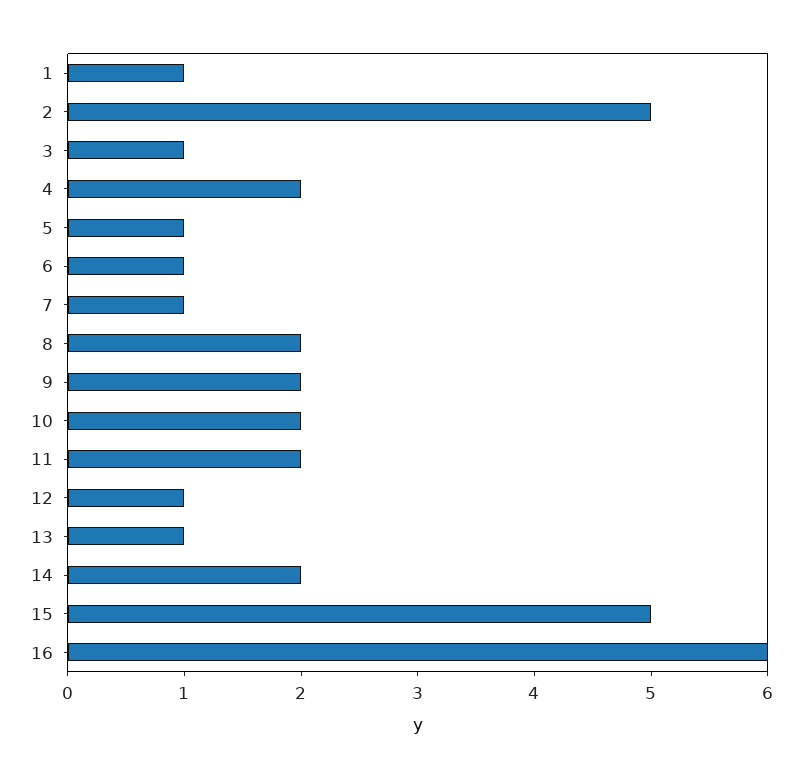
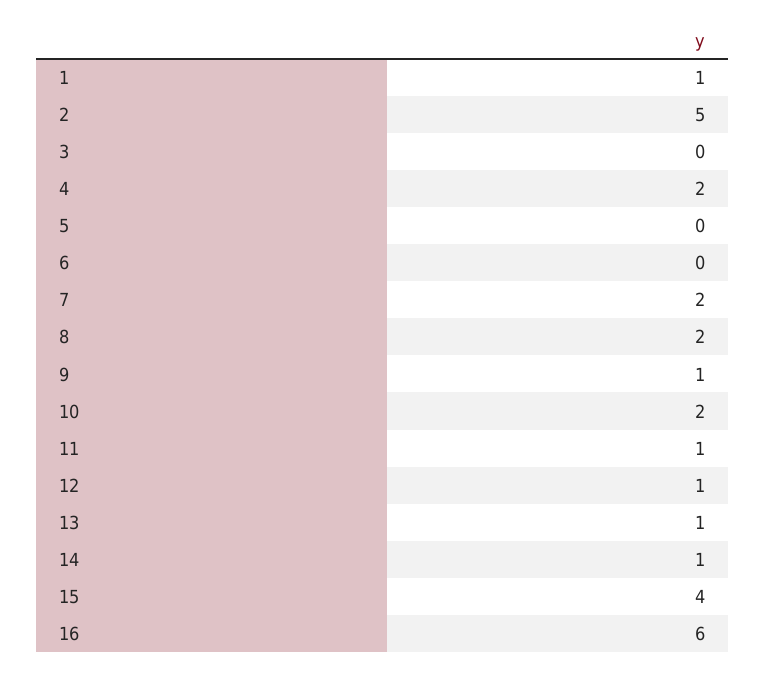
  {
    "1": 1,
    "2": 5,
-   "3": 1,
+   "3": 0,
    "4": 2,
-   "5": 1,
+   "5": 0,
-   "6": 1,
+   "6": 0,
-   "7": 1,
+   "7": 2,
    "8": 2,
-   "9": 2,
+   "9": 1,
    "10": 2,
-   "11": 2,
+   "11": 1,
    "12": 1,
    "13": 1,
-   "14": 2,
+   "14": 1,
-   "15": 5,
+   "15": 4,
    "16": 6
  }

